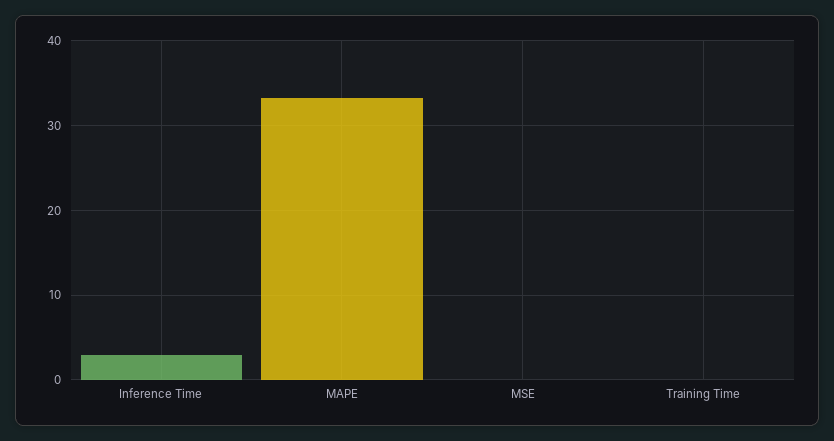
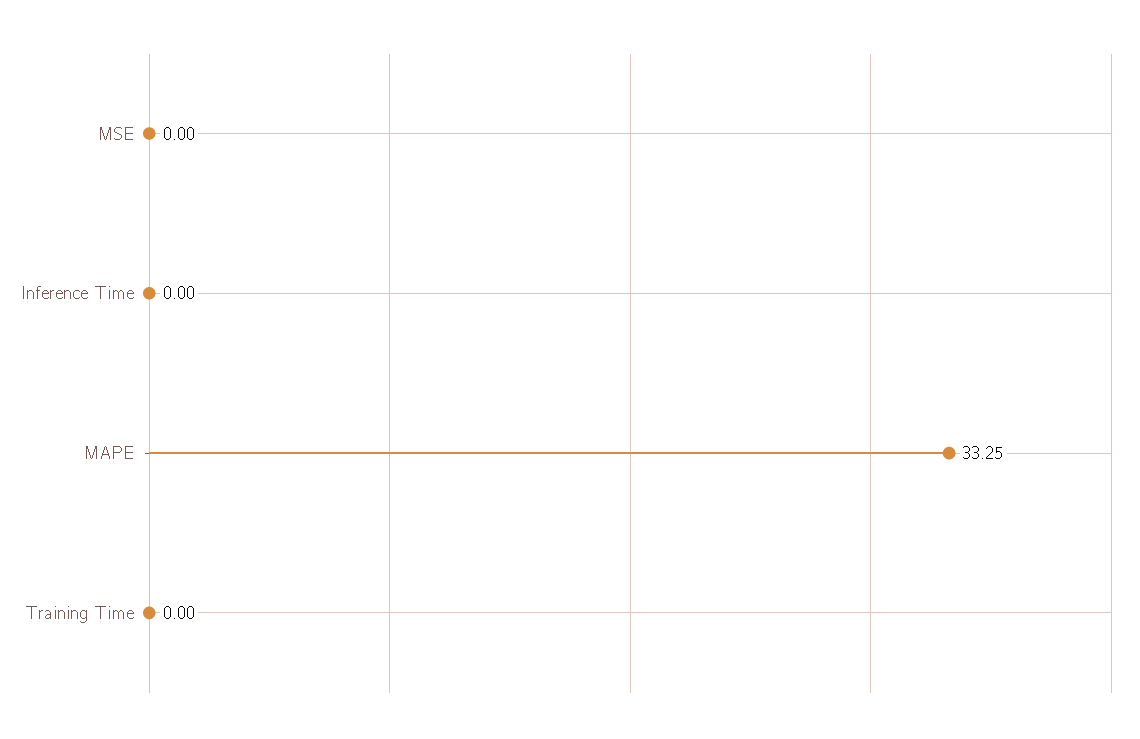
  {
-   "Inference Time": 3,
+   "Inference Time": 0,
    "MAPE": 33.25,
    "MSE": 0,
    "Training Time": 0
  }

